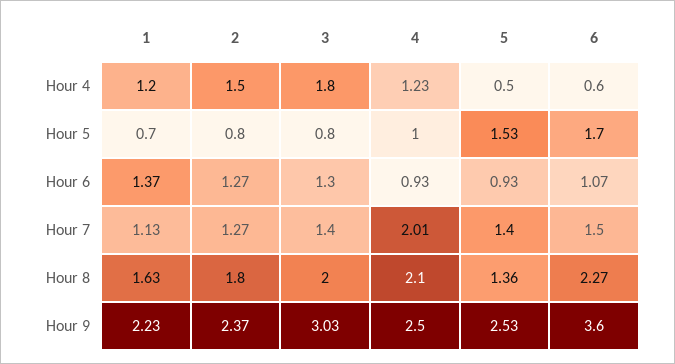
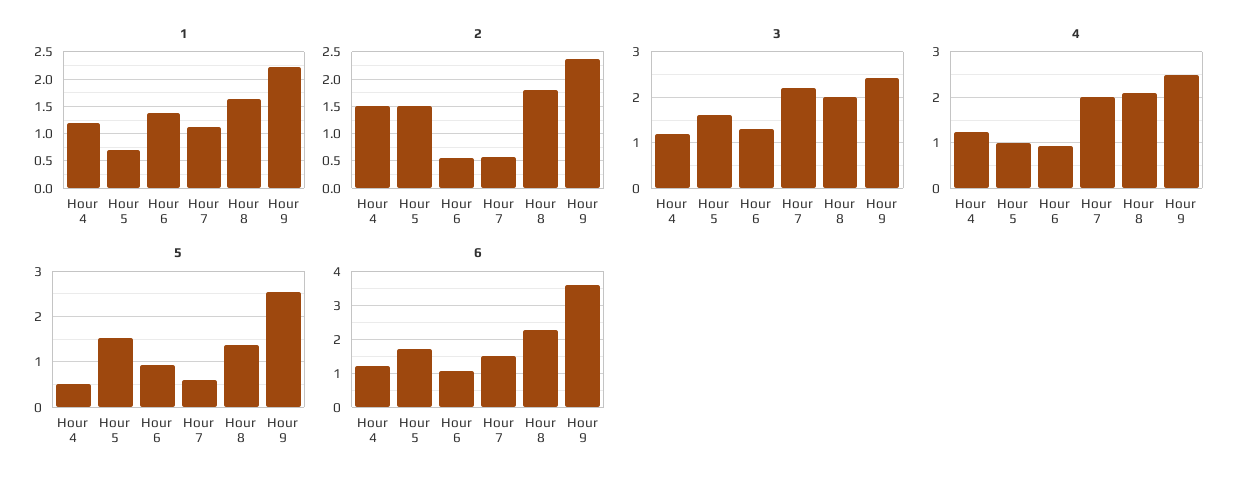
  {
    "1": {
      "Hour 4": 1.2,
      "Hour 5": 0.7,
      "Hour 6": 1.37,
      "Hour 7": 1.13,
      "Hour 8": 1.63,
      "Hour 9": 2.23
    },
    "2": {
      "Hour 4": 1.5,
-     "Hour 5": 0.8,
+     "Hour 5": 1.5,
-     "Hour 6": 1.27,
+     "Hour 6": 0.5,
-     "Hour 7": 1.27,
+     "Hour 7": 0.5,
      "Hour 8": 1.8,
      "Hour 9": 2.37
    },
    "3": {
-     "Hour 4": 1.8,
+     "Hour 4": 1.2,
-     "Hour 5": 0.8,
+     "Hour 5": 1.6,
      "Hour 6": 1.3,
-     "Hour 7": 1.4,
+     "Hour 7": 2.2,
      "Hour 8": 2,
-     "Hour 9": 3.03
+     "Hour 9": 2.4
    },
    "4": {
      "Hour 4": 1.23,
      "Hour 5": 1,
      "Hour 6": 0.93,
      "Hour 7": 2.01,
      "Hour 8": 2.1,
      "Hour 9": 2.5
    },
    "5": {
      "Hour 4": 0.5,
      "Hour 5": 1.53,
      "Hour 6": 0.93,
-     "Hour 7": 1.4,
+     "Hour 7": 0.6,
      "Hour 8": 1.36,
      "Hour 9": 2.53
    },
    "6": {
-     "Hour 4": 0.6,
+     "Hour 4": 1.2,
      "Hour 5": 1.7,
      "Hour 6": 1.07,
      "Hour 7": 1.5,
      "Hour 8": 2.27,
      "Hour 9": 3.6
    }
  }

